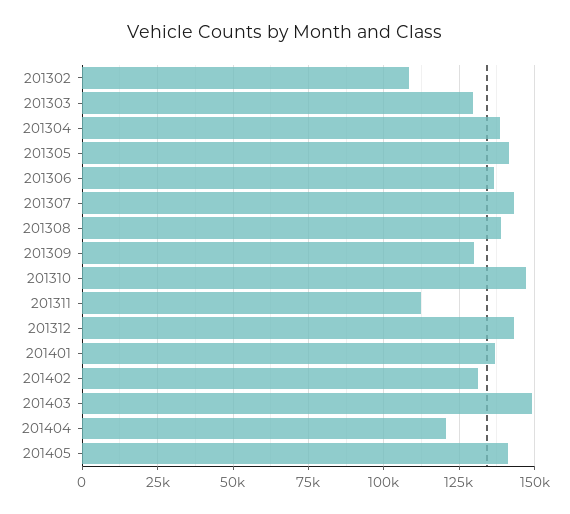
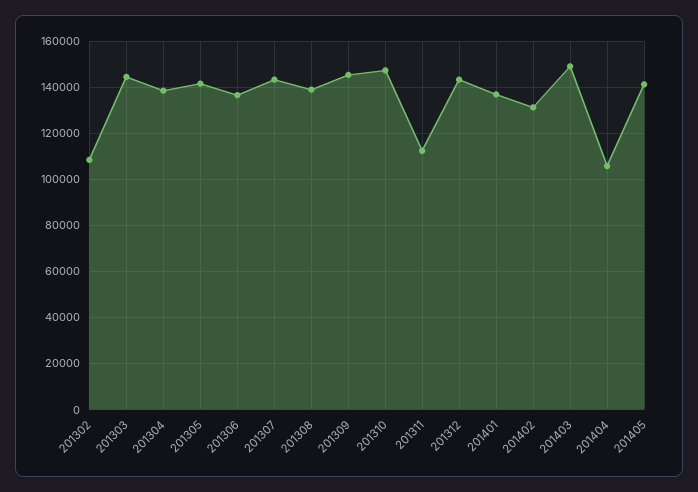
  {
    "201302": 107500,
-   "201303": 130000,
+   "201303": 145000,
    "201304": 137500,
    "201305": 142500,
    "201306": 137500,
    "201307": 142500,
    "201308": 140000,
-   "201309": 130000,
+   "201309": 145000,
    "201310": 147500,
    "201311": 112500,
    "201312": 142500,
    "201401": 137500,
    "201402": 130000,
    "201403": 150000,
-   "201404": 120000,
+   "201404": 105000,
    "201405": 140000
  }

